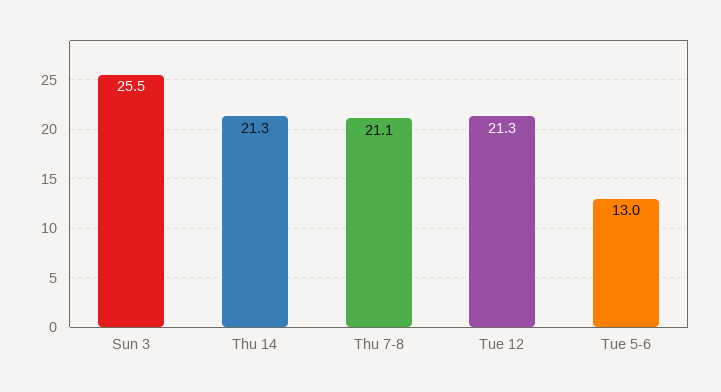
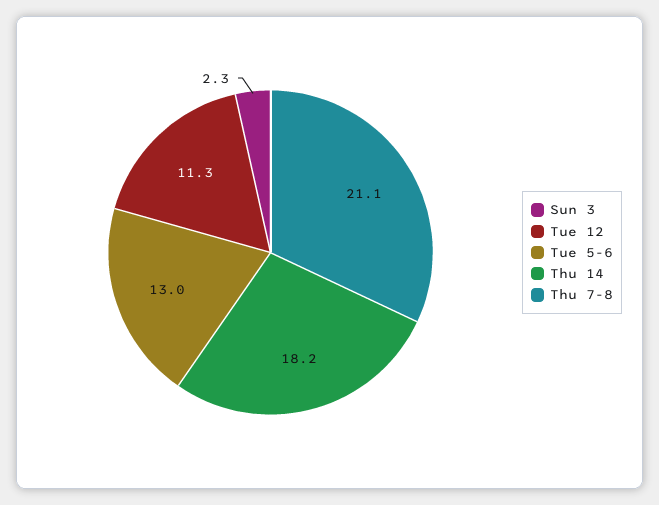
  {
-   "Sun 3": 25.5,
+   "Sun 3": 2.3,
-   "Thu 14": 21.3,
+   "Thu 14": 18.2,
    "Thu 7-8": 21.1,
-   "Tue 12": 21.3,
+   "Tue 12": 11.3,
    "Tue 5-6": 13
  }

